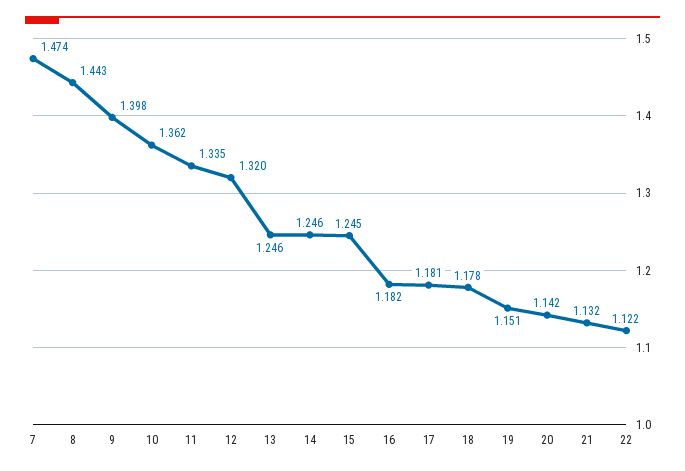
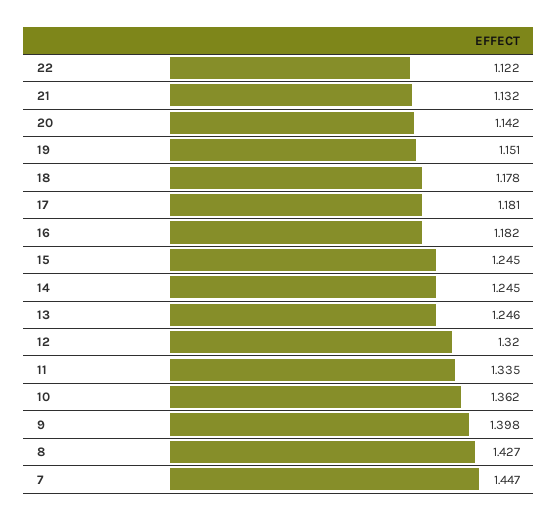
  {
-   "7": 1.474,
+   "7": 1.447,
-   "8": 1.443,
+   "8": 1.427,
    "9": 1.398,
    "10": 1.362,
    "11": 1.335,
    "12": 1.32,
    "13": 1.246,
-   "14": 1.246,
+   "14": 1.245,
    "15": 1.245,
    "16": 1.182,
    "17": 1.181,
    "18": 1.178,
    "19": 1.151,
    "20": 1.142,
    "21": 1.132,
    "22": 1.122
  }

